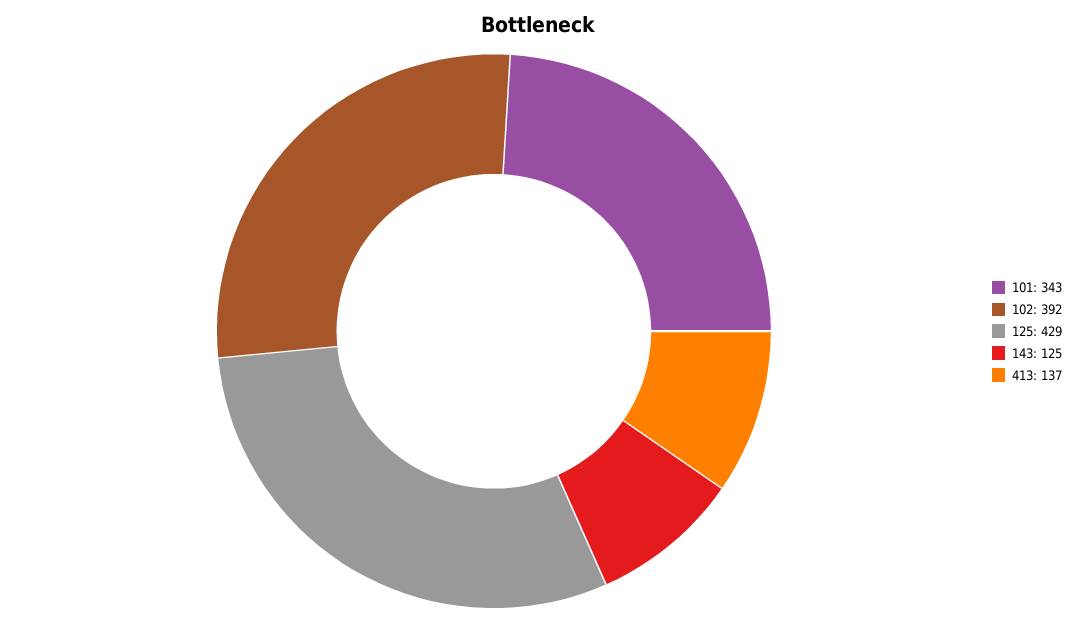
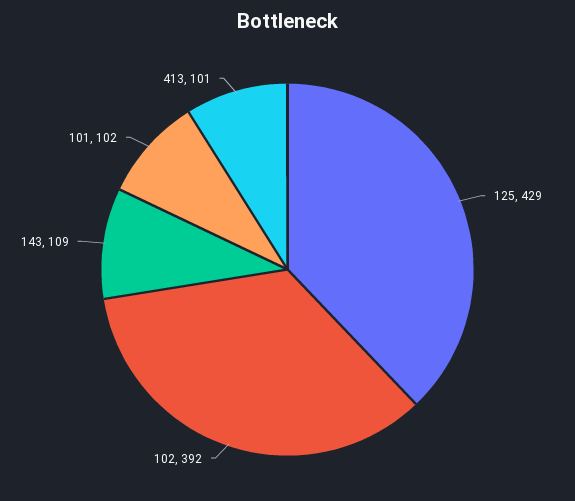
  {
-   "101": 343,
+   "101": 102,
    "102": 392,
    "125": 429,
-   "143": 125,
+   "143": 109,
-   "413": 137
+   "413": 101
  }

